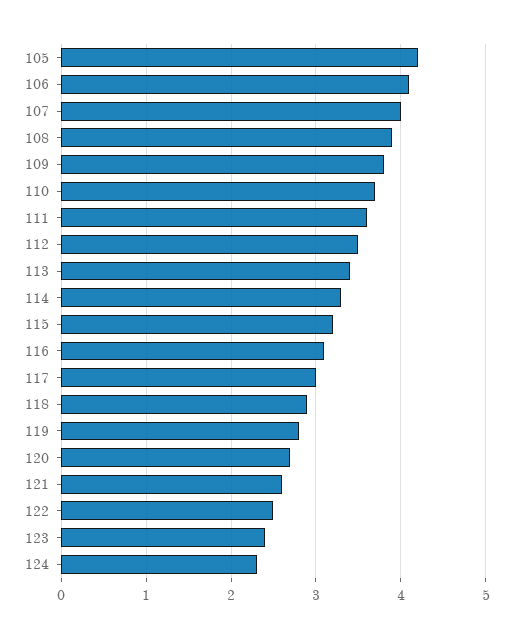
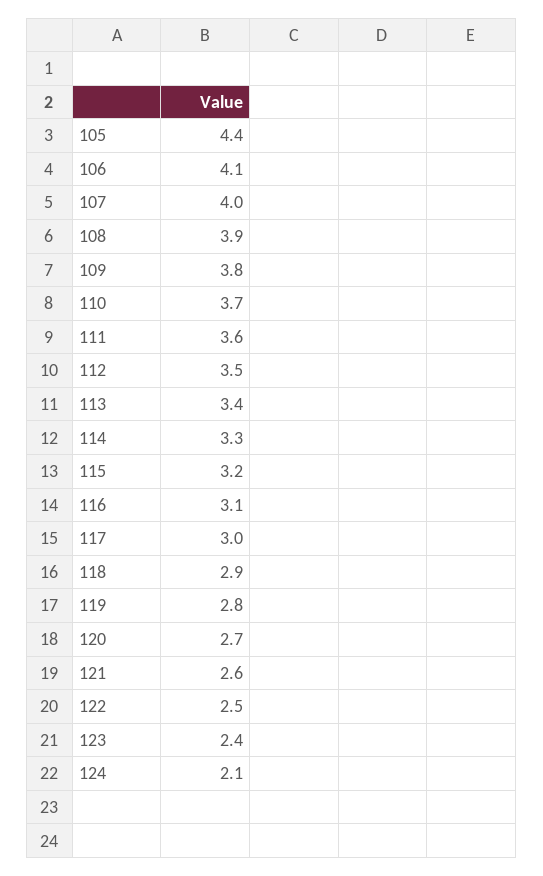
  {
-   "105": 4.2,
+   "105": 4.4,
    "106": 4.1,
    "107": 4,
    "108": 3.9,
    "109": 3.8,
    "110": 3.7,
    "111": 3.6,
    "112": 3.5,
    "113": 3.4,
    "114": 3.3,
    "115": 3.2,
    "116": 3.1,
    "117": 3,
    "118": 2.9,
    "119": 2.8,
    "120": 2.7,
    "121": 2.6,
    "122": 2.5,
    "123": 2.4,
-   "124": 2.3
+   "124": 2.1
  }

